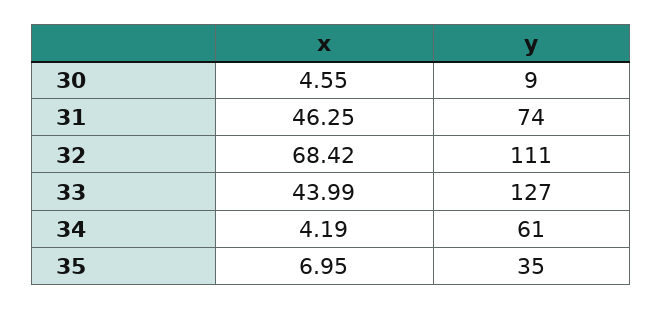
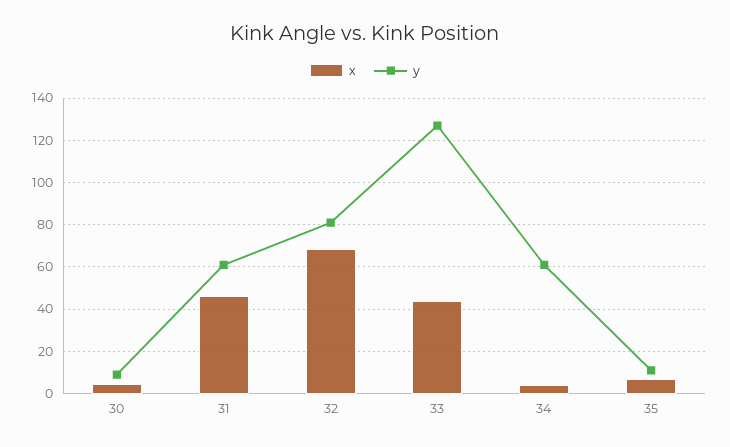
  {
    "x": {
      "30": 4.55,
      "31": 46.25,
      "32": 68.42,
      "33": 43.99,
      "34": 4.19,
      "35": 6.95
    },
    "y": {
      "30": 9,
-     "31": 74,
+     "31": 60,
-     "32": 111,
+     "32": 80,
      "33": 127,
      "34": 61,
-     "35": 35
+     "35": 10
    }
  }

